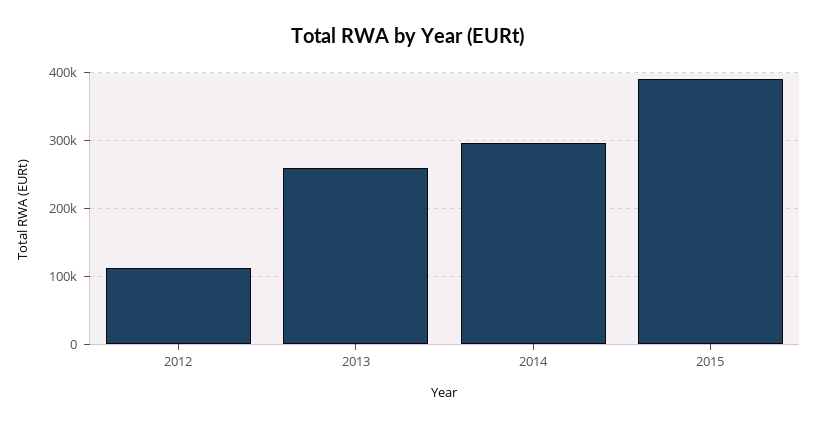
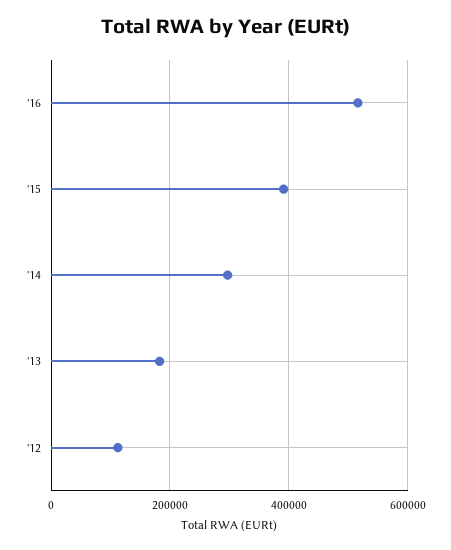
  {
    "2012": 110000,
-   "2013": 260000,
+   "2013": 180000,
    "2014": 300000,
-   "2015": 390000
+   "2015": 390000,
+   "'16": 520000
  }

